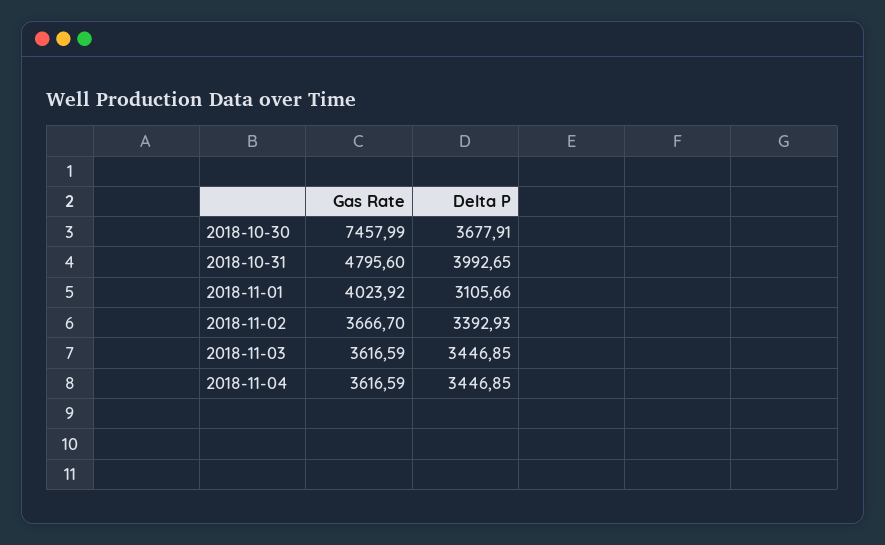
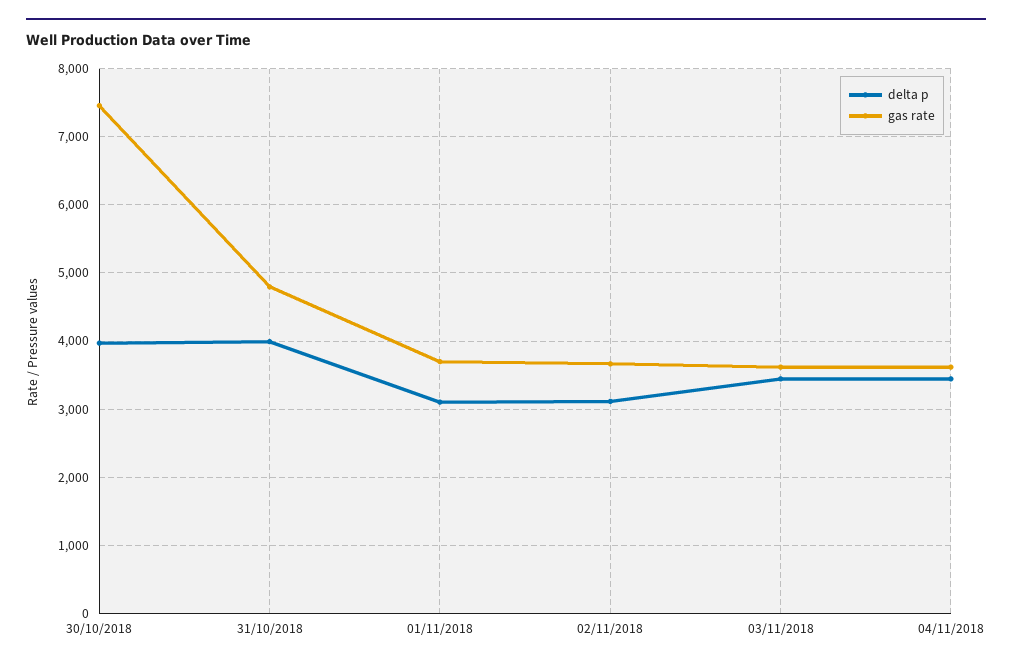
  {
    "Gas Rate": {
      "2018-10-30": 7457.99,
      "2018-10-31": 4795.6,
-     "2018-11-01": 4023.92,
+     "2018-11-01": 3700,
      "2018-11-02": 3666.7,
      "2018-11-03": 3616.59,
      "2018-11-04": 3616.59
    },
    "Delta P": {
-     "2018-10-30": 3677.91,
+     "2018-10-30": 4000,
      "2018-10-31": 3992.65,
      "2018-11-01": 3105.66,
-     "2018-11-02": 3392.93,
+     "2018-11-02": 3100,
      "2018-11-03": 3446.85,
      "2018-11-04": 3446.85
    }
  }

